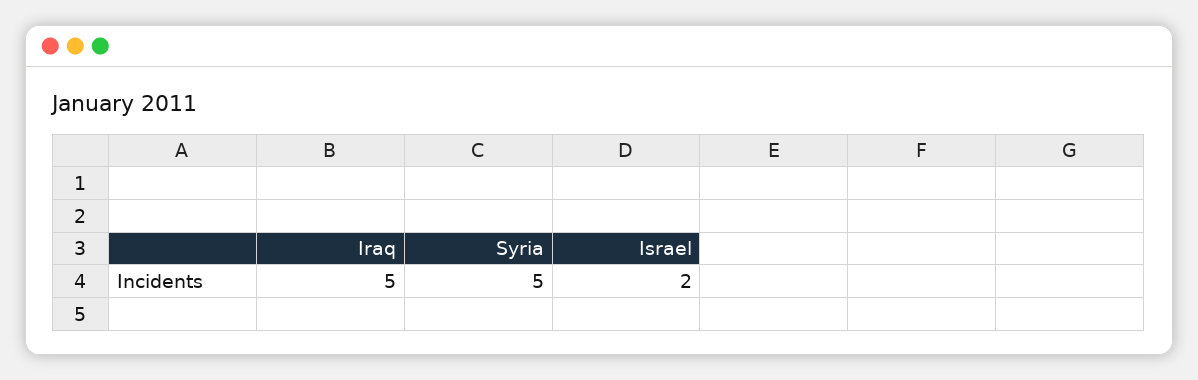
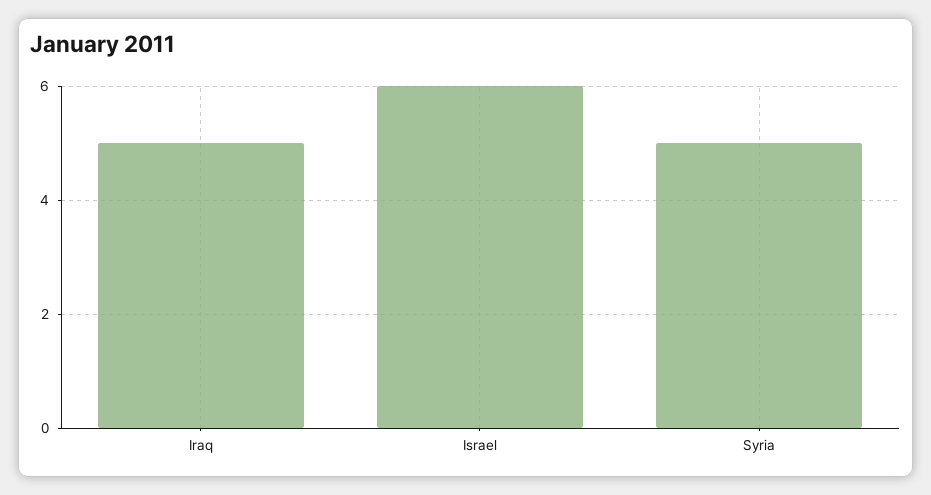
  {
    "Iraq": 5,
    "Syria": 5,
-   "Israel": 2
+   "Israel": 6
  }

